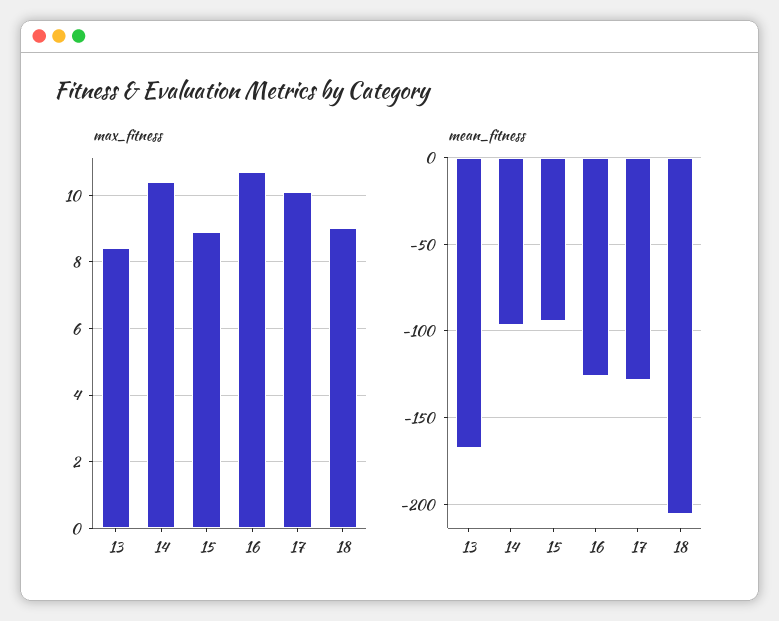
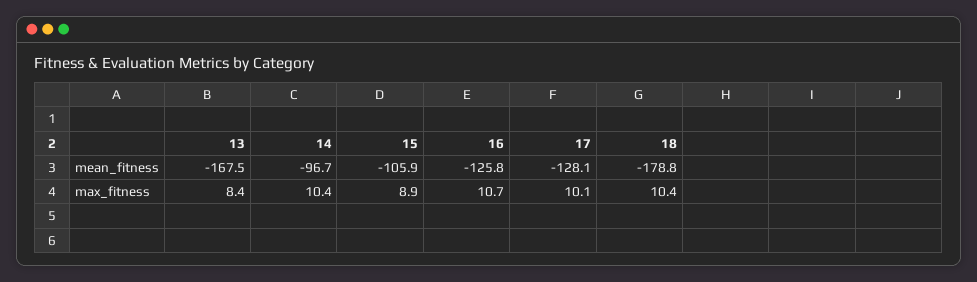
  {
    "max_fitness": {
      "13": 8.4,
      "14": 10.4,
      "15": 8.9,
      "16": 10.7,
      "17": 10.1,
-     "18": 9
+     "18": 10.4
    },
    "mean_fitness": {
      "13": -167.5,
      "14": -96.7,
-     "15": -95,
+     "15": -105.9,
      "16": -125.8,
      "17": -128.1,
-     "18": -205
+     "18": -178.8
    }
  }

